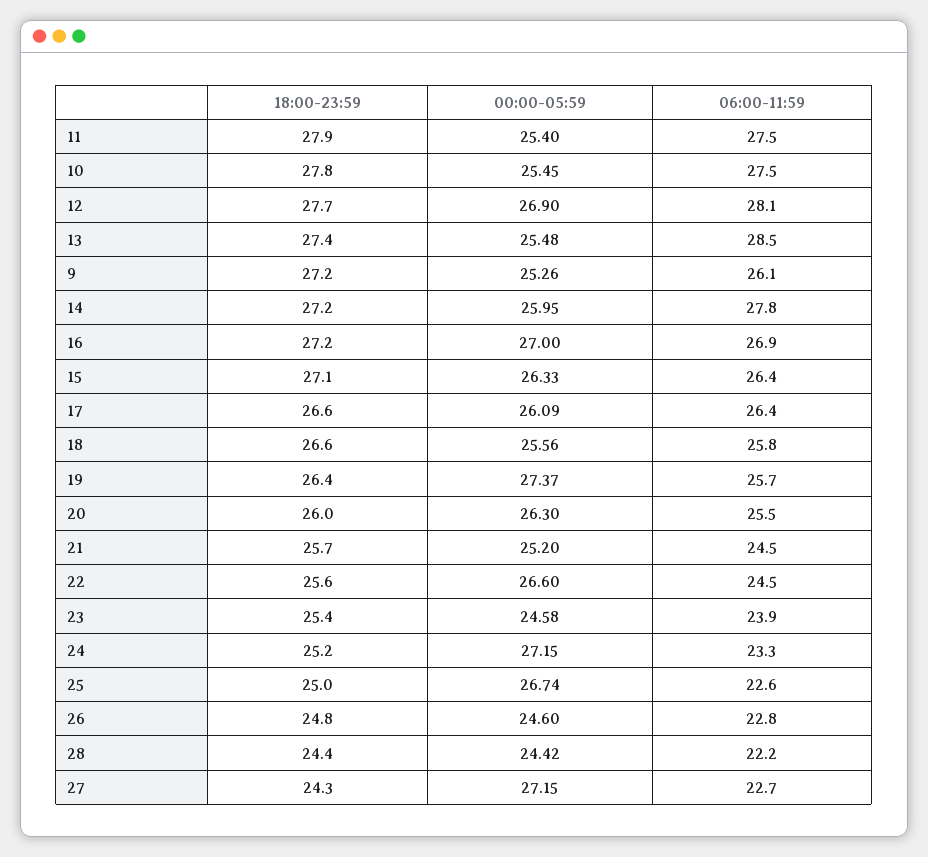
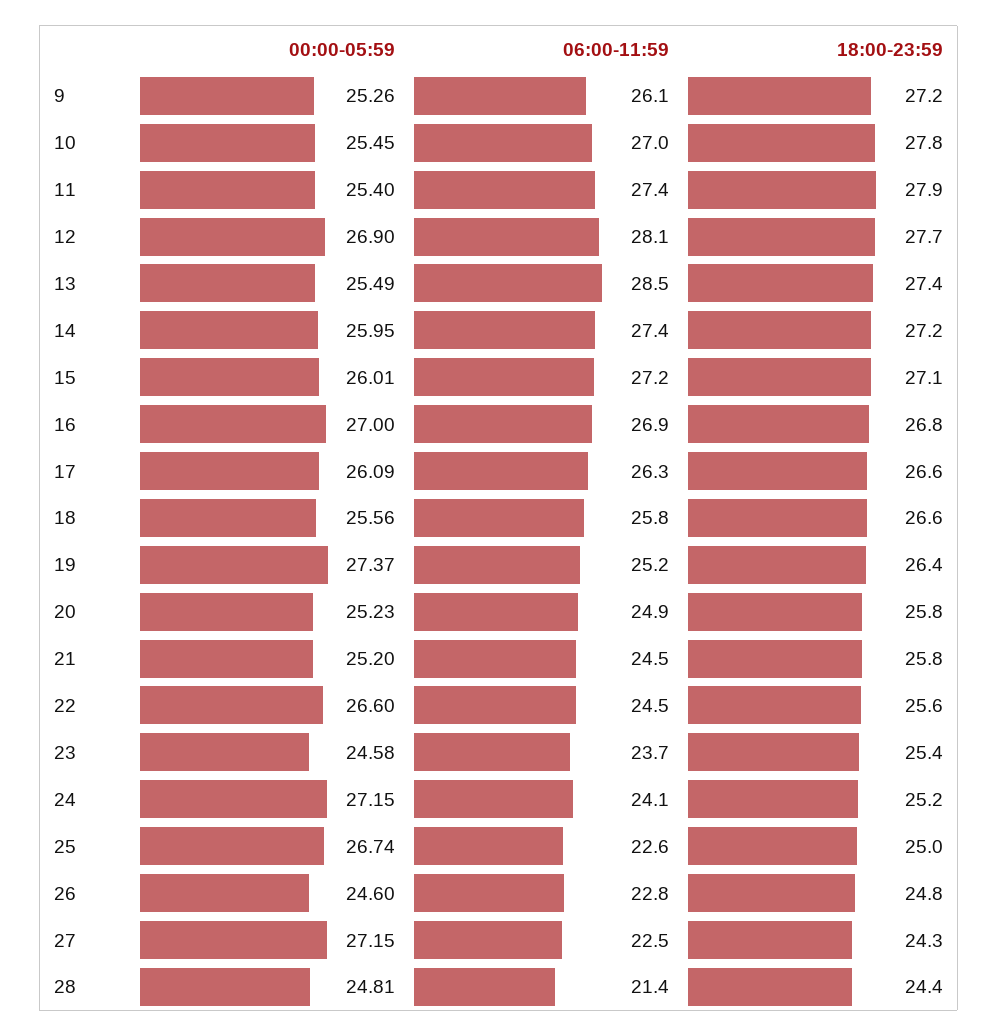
  {
    "18:00-23:59": {
      "11": 27.9,
      "10": 27.8,
      "12": 27.7,
      "13": 27.4,
      "9": 27.2,
      "14": 27.2,
-     "16": 27.2,
+     "16": 26.8,
      "15": 27.1,
      "17": 26.6,
      "18": 26.6,
      "19": 26.4,
-     "20": 26,
+     "20": 25.8,
-     "21": 25.7,
+     "21": 25.8,
      "22": 25.6,
      "23": 25.4,
      "24": 25.2,
      "25": 25,
      "26": 24.8,
      "28": 24.4,
      "27": 24.3
    },
    "00:00-05:59": {
      "11": 25.4,
      "10": 25.45,
      "12": 26.9,
-     "13": 25.48,
+     "13": 25.49,
      "9": 25.26,
      "14": 25.95,
      "16": 27,
-     "15": 26.33,
+     "15": 26.01,
      "17": 26.09,
      "18": 25.56,
      "19": 27.37,
-     "20": 26.3,
+     "20": 25.23,
      "21": 25.2,
      "22": 26.6,
      "23": 24.58,
      "24": 27.15,
      "25": 26.74,
      "26": 24.6,
-     "28": 24.42,
+     "28": 24.81,
      "27": 27.15
    },
    "06:00-11:59": {
-     "11": 27.5,
+     "11": 27.4,
-     "10": 27.5,
+     "10": 27,
      "12": 28.1,
      "13": 28.5,
      "9": 26.1,
-     "14": 27.8,
+     "14": 27.4,
      "16": 26.9,
-     "15": 26.4,
+     "15": 27.2,
-     "17": 26.4,
+     "17": 26.3,
      "18": 25.8,
-     "19": 25.7,
+     "19": 25.2,
-     "20": 25.5,
+     "20": 24.9,
      "21": 24.5,
      "22": 24.5,
-     "23": 23.9,
+     "23": 23.7,
-     "24": 23.3,
+     "24": 24.1,
      "25": 22.6,
      "26": 22.8,
-     "28": 22.2,
+     "28": 21.4,
-     "27": 22.7
+     "27": 22.5
    }
  }

